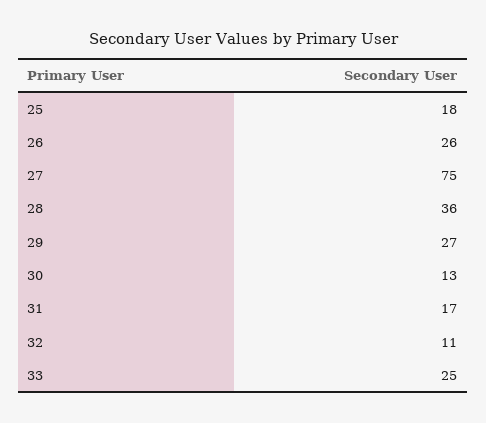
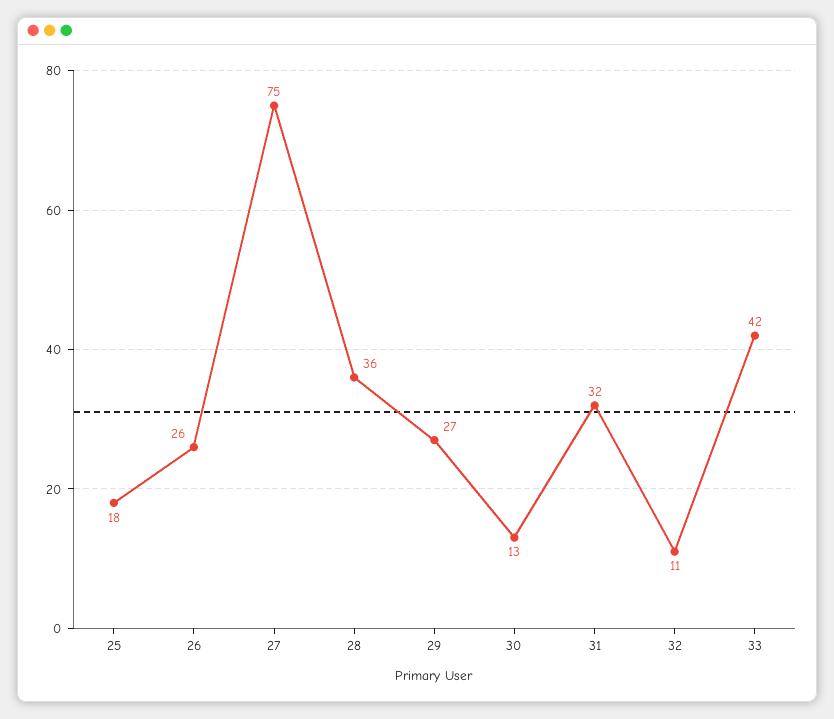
  {
    "25": 18,
    "26": 26,
    "27": 75,
    "28": 36,
    "29": 27,
    "30": 13,
-   "31": 17,
+   "31": 32,
    "32": 11,
-   "33": 25
+   "33": 42
  }

